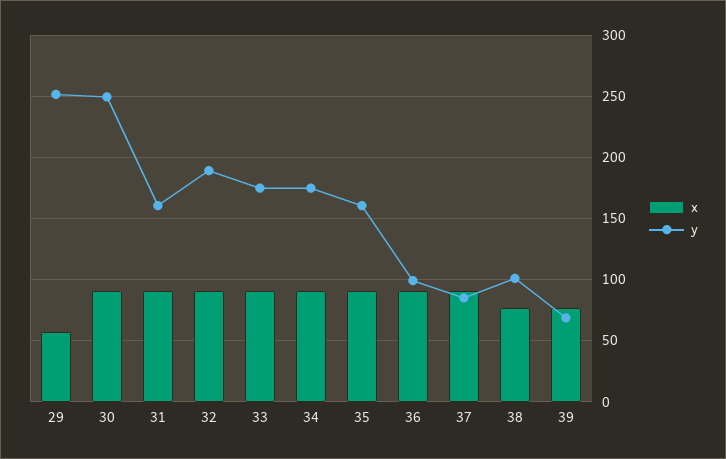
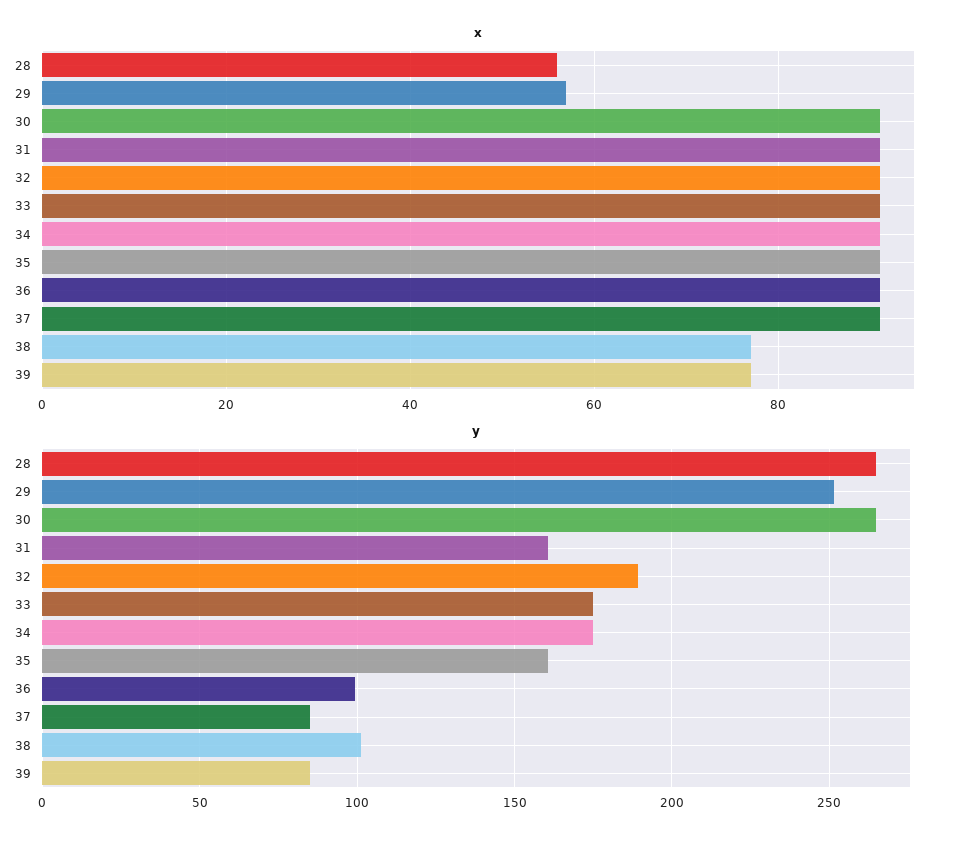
  {
    "x": {
      "29": 56,
      "30": 92,
      "31": 92,
      "32": 92,
      "33": 92,
      "34": 92,
      "35": 92,
      "36": 92,
      "37": 92,
      "38": 78,
-     "39": 78
+     "39": 78,
+     "28": 56
    },
    "y": {
      "29": 250,
-     "30": 250,
+     "30": 265,
      "31": 160,
      "32": 190,
      "33": 175,
      "34": 175,
      "35": 160,
      "36": 100,
      "37": 85,
      "38": 100,
-     "39": 70
+     "39": 85,
+     "28": 265
    }
  }

